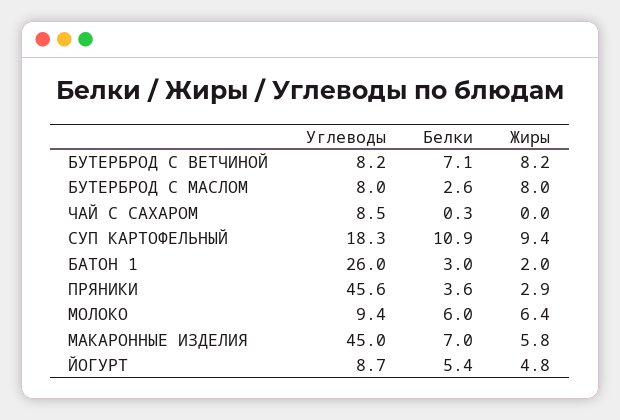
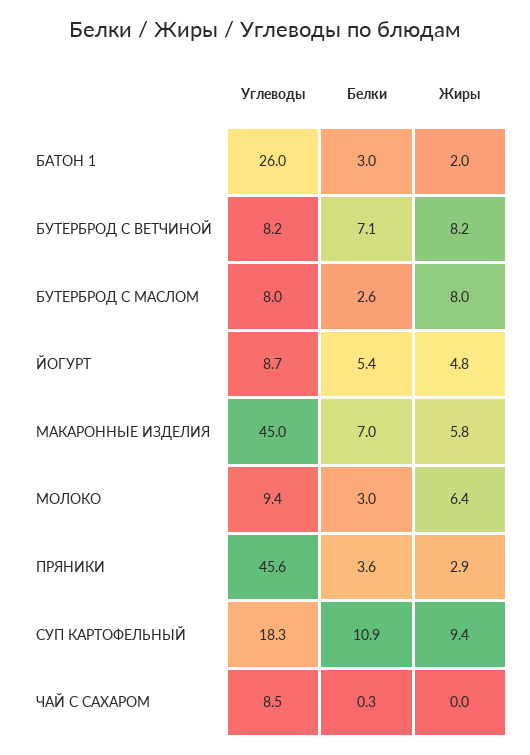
  {
    "Углеводы": {
      "БУТЕРБРОД С ВЕТЧИНОЙ": 8.2,
      "БУТЕРБРОД С МАСЛОМ": 8,
      "ЧАЙ С САХАРОМ": 8.5,
      "СУП КАРТОФЕЛЬНЫЙ": 18.3,
      "БАТОН 1": 26,
      "ПРЯНИКИ": 45.6,
      "МОЛОКО": 9.4,
      "МАКАРОННЫЕ ИЗДЕЛИЯ": 45,
      "ЙОГУРТ": 8.7
    },
    "Белки": {
      "БУТЕРБРОД С ВЕТЧИНОЙ": 7.1,
      "БУТЕРБРОД С МАСЛОМ": 2.6,
      "ЧАЙ С САХАРОМ": 0.3,
      "СУП КАРТОФЕЛЬНЫЙ": 10.9,
      "БАТОН 1": 3,
      "ПРЯНИКИ": 3.6,
-     "МОЛОКО": 6,
+     "МОЛОКО": 3,
      "МАКАРОННЫЕ ИЗДЕЛИЯ": 7,
      "ЙОГУРТ": 5.4
    },
    "Жиры": {
      "БУТЕРБРОД С ВЕТЧИНОЙ": 8.2,
      "БУТЕРБРОД С МАСЛОМ": 8,
      "ЧАЙ С САХАРОМ": 0,
      "СУП КАРТОФЕЛЬНЫЙ": 9.4,
      "БАТОН 1": 2,
      "ПРЯНИКИ": 2.9,
      "МОЛОКО": 6.4,
      "МАКАРОННЫЕ ИЗДЕЛИЯ": 5.8,
      "ЙОГУРТ": 4.8
    }
  }

